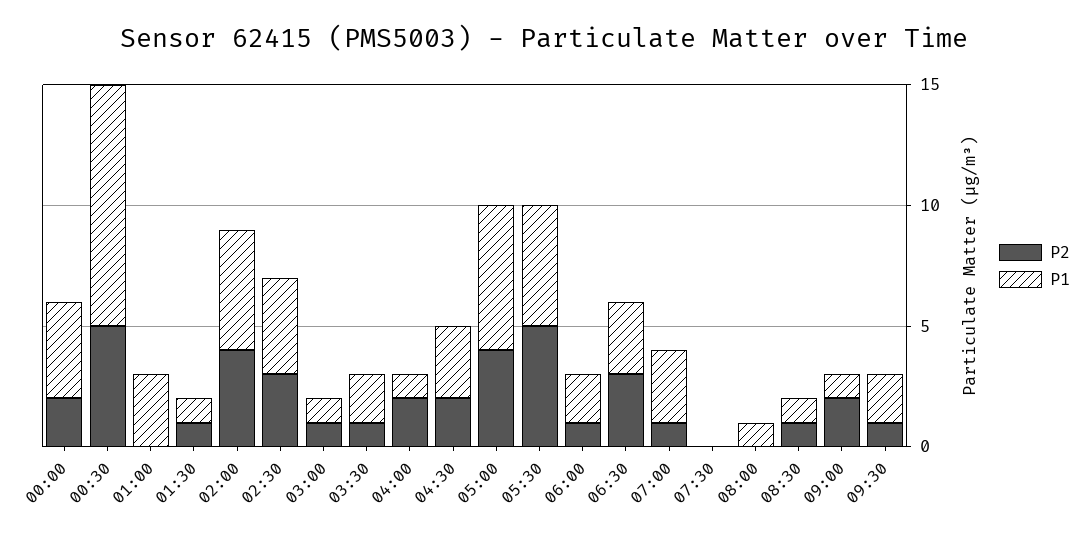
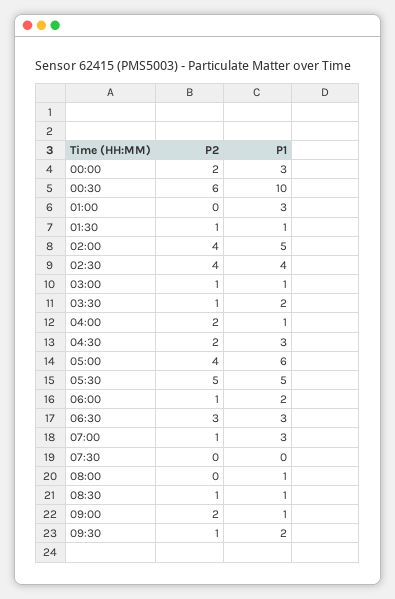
  {
    "P2": {
      "00:00": 2,
-     "00:30": 5,
+     "00:30": 6,
      "01:00": 0,
      "01:30": 1,
      "02:00": 4,
-     "02:30": 3,
+     "02:30": 4,
      "03:00": 1,
      "03:30": 1,
      "04:00": 2,
      "04:30": 2,
      "05:00": 4,
      "05:30": 5,
      "06:00": 1,
      "06:30": 3,
      "07:00": 1,
      "07:30": 0,
      "08:00": 0,
      "08:30": 1,
      "09:00": 2,
      "09:30": 1
    },
    "P1": {
-     "00:00": 4,
+     "00:00": 3,
      "00:30": 10,
      "01:00": 3,
      "01:30": 1,
      "02:00": 5,
      "02:30": 4,
      "03:00": 1,
      "03:30": 2,
      "04:00": 1,
      "04:30": 3,
      "05:00": 6,
      "05:30": 5,
      "06:00": 2,
      "06:30": 3,
      "07:00": 3,
      "07:30": 0,
      "08:00": 1,
      "08:30": 1,
      "09:00": 1,
      "09:30": 2
    }
  }

